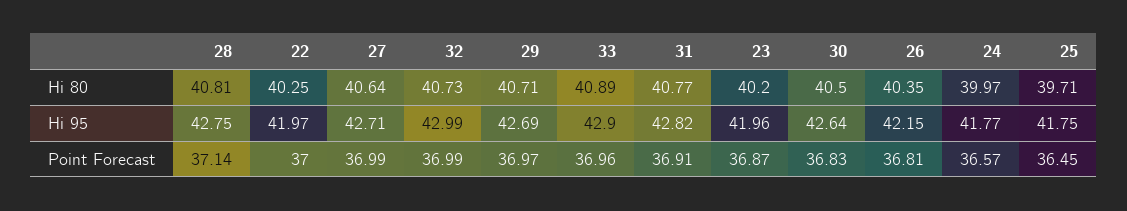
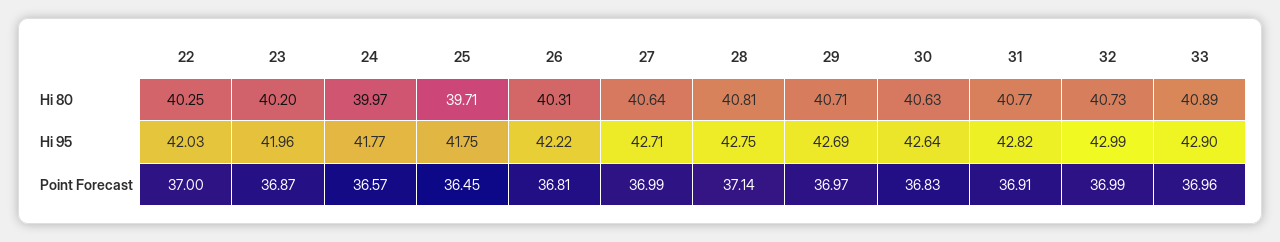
  {
    "28": {
      "Hi 80": 40.81,
      "Hi 95": 42.75,
      "Point Forecast": 37.14
    },
    "22": {
      "Hi 80": 40.25,
-     "Hi 95": 41.97,
+     "Hi 95": 42.03,
      "Point Forecast": 37
    },
    "27": {
      "Hi 80": 40.64,
      "Hi 95": 42.71,
      "Point Forecast": 36.99
    },
    "32": {
      "Hi 80": 40.73,
      "Hi 95": 42.99,
      "Point Forecast": 36.99
    },
    "29": {
      "Hi 80": 40.71,
      "Hi 95": 42.69,
      "Point Forecast": 36.97
    },
    "33": {
      "Hi 80": 40.89,
      "Hi 95": 42.9,
      "Point Forecast": 36.96
    },
    "31": {
      "Hi 80": 40.77,
      "Hi 95": 42.82,
      "Point Forecast": 36.91
    },
    "23": {
      "Hi 80": 40.2,
      "Hi 95": 41.96,
      "Point Forecast": 36.87
    },
    "30": {
-     "Hi 80": 40.5,
+     "Hi 80": 40.63,
      "Hi 95": 42.64,
      "Point Forecast": 36.83
    },
    "26": {
-     "Hi 80": 40.35,
+     "Hi 80": 40.31,
-     "Hi 95": 42.15,
+     "Hi 95": 42.22,
      "Point Forecast": 36.81
    },
    "24": {
      "Hi 80": 39.97,
      "Hi 95": 41.77,
      "Point Forecast": 36.57
    },
    "25": {
      "Hi 80": 39.71,
      "Hi 95": 41.75,
      "Point Forecast": 36.45
    }
  }

